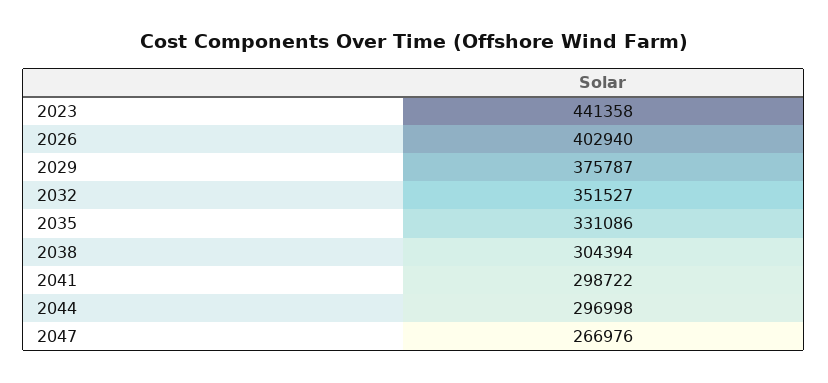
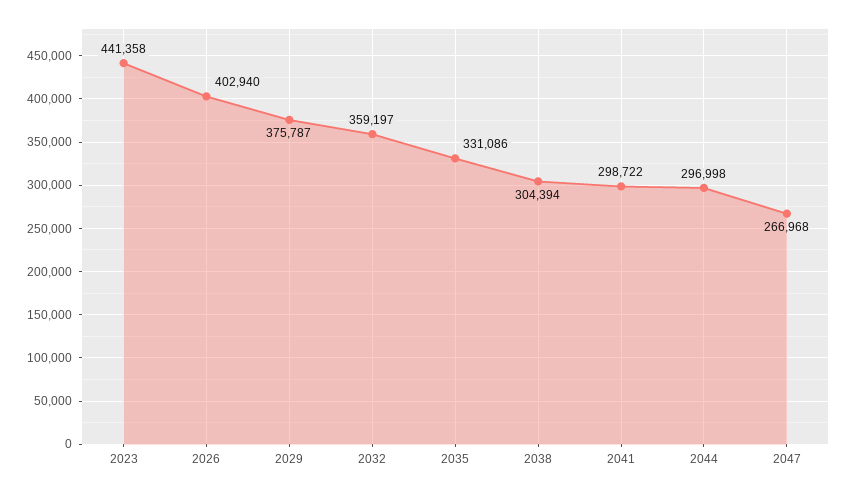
  {
    "2023": 441358,
    "2026": 402940,
    "2029": 375787,
-   "2032": 351527,
+   "2032": 359197,
    "2035": 331086,
    "2038": 304394,
    "2041": 298722,
    "2044": 296998,
-   "2047": 266976
+   "2047": 266968
  }

